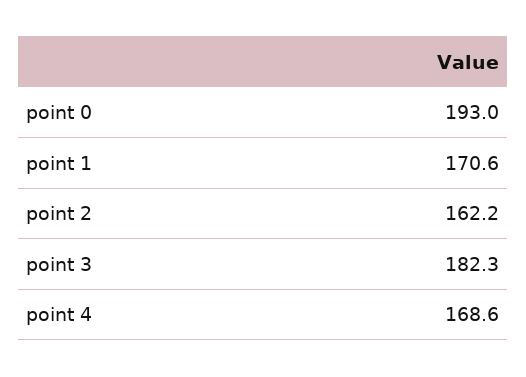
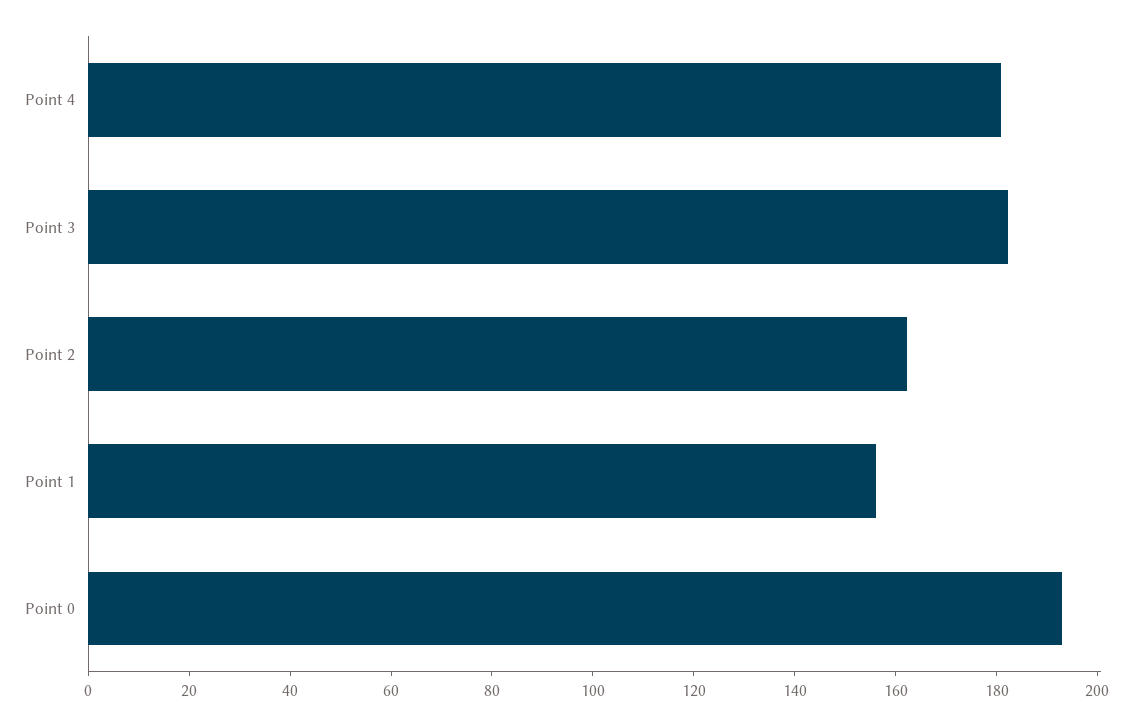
  {
    "point 0": 193,
-   "point 1": 170.6,
+   "point 1": 155,
    "point 2": 162.2,
    "point 3": 182.3,
-   "point 4": 168.6
+   "point 4": 180
  }

